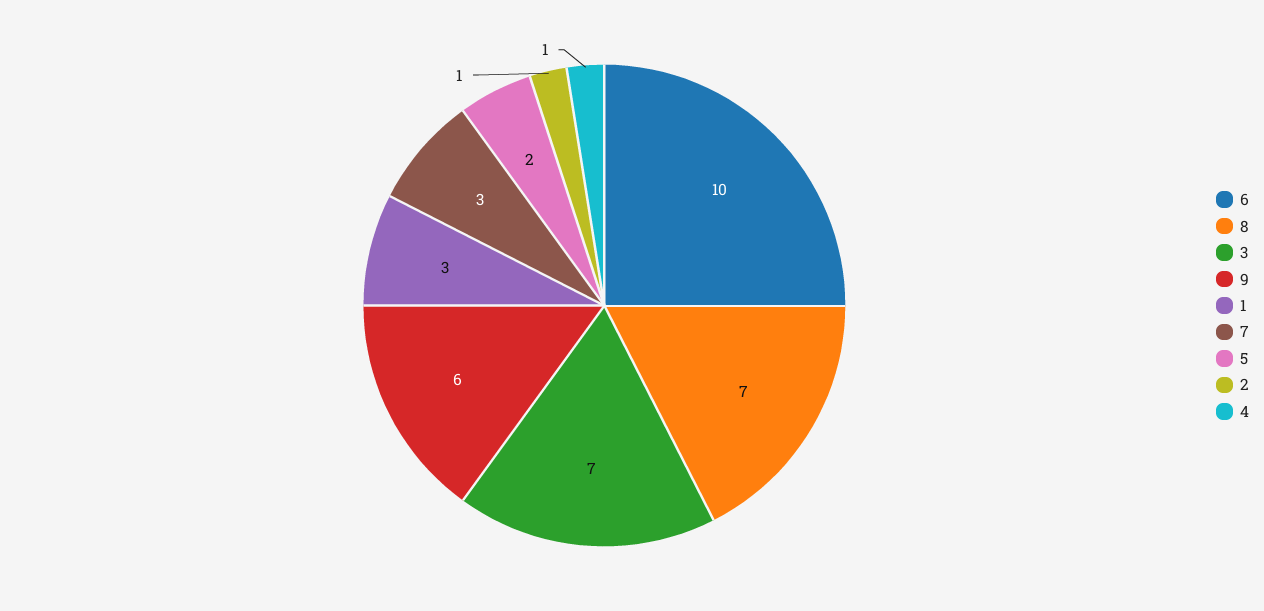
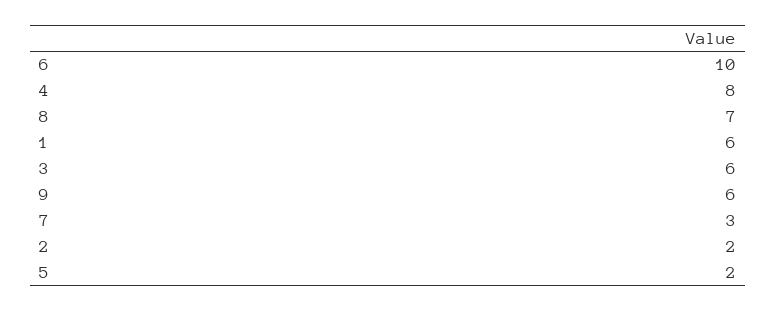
  {
    "6": 10,
    "8": 7,
-   "3": 7,
+   "3": 6,
    "9": 6,
-   "1": 3,
+   "1": 6,
    "7": 3,
    "5": 2,
-   "2": 1,
+   "2": 2,
-   "4": 1
+   "4": 8
  }

